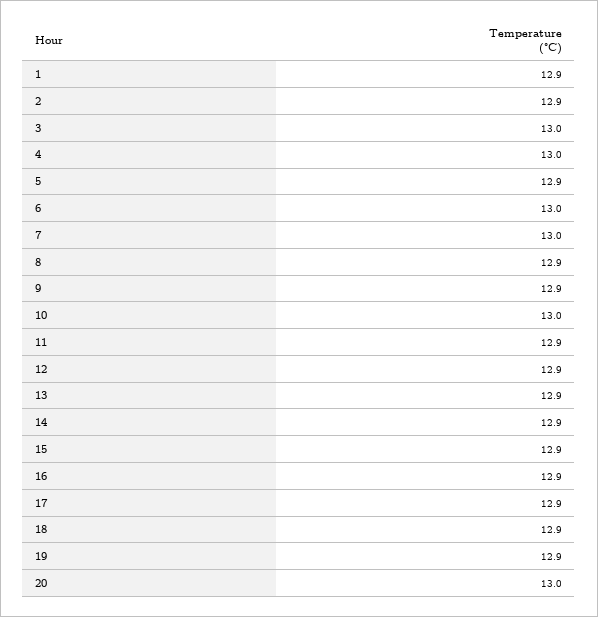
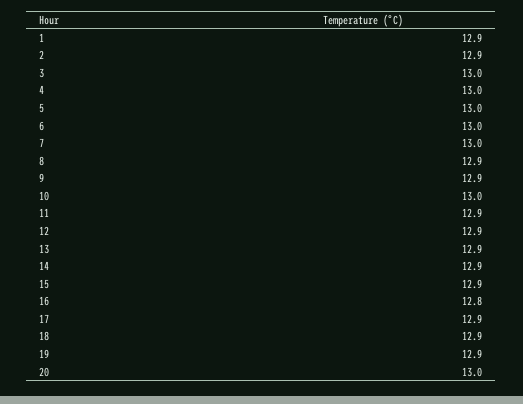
  {
    "1": 12.9,
    "2": 12.9,
    "3": 13,
    "4": 13,
-   "5": 12.9,
+   "5": 13,
    "6": 13,
    "7": 13,
    "8": 12.9,
    "9": 12.9,
    "10": 13,
    "11": 12.9,
    "12": 12.9,
    "13": 12.9,
    "14": 12.9,
    "15": 12.9,
-   "16": 12.9,
+   "16": 12.8,
    "17": 12.9,
    "18": 12.9,
    "19": 12.9,
    "20": 13
  }

